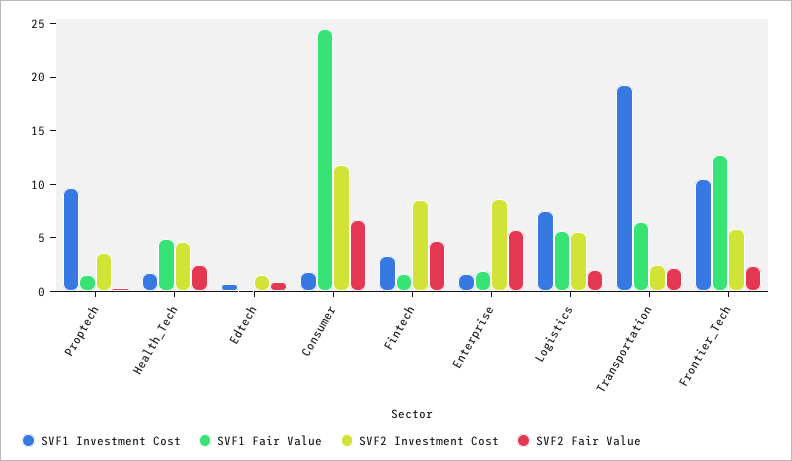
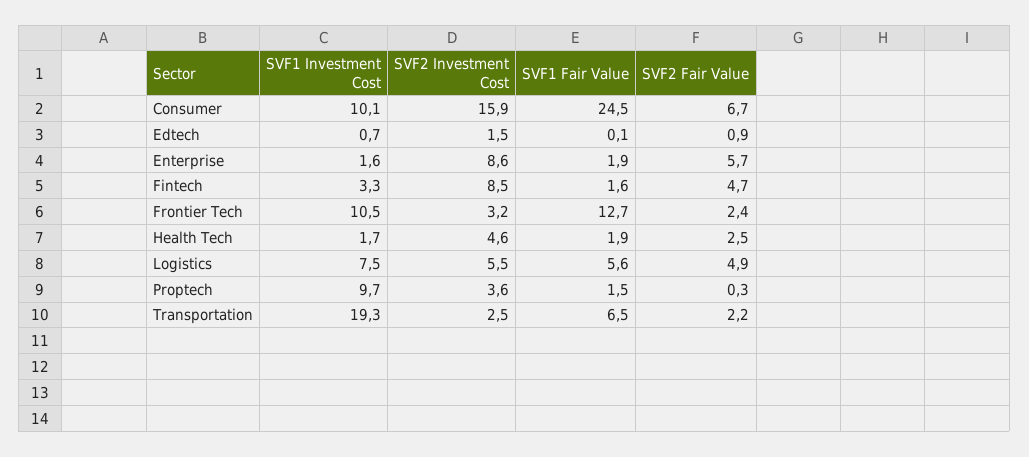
  {
    "SVF1 Investment Cost": {
      "Proptech": 9.7,
      "Health_Tech": 1.7,
      "Edtech": 0.7,
-     "Consumer": 2,
+     "Consumer": 10.1,
      "Fintech": 3.3,
      "Enterprise": 1.6,
      "Logistics": 7.5,
      "Transportation": 19.3,
      "Frontier_Tech": 10.5
    },
    "SVF1 Fair Value": {
      "Proptech": 1.5,
-     "Health_Tech": 5,
+     "Health_Tech": 1.9,
      "Edtech": 0.1,
      "Consumer": 24.5,
      "Fintech": 1.6,
      "Enterprise": 1.9,
      "Logistics": 5.6,
      "Transportation": 6.5,
      "Frontier_Tech": 12.7
    },
    "SVF2 Investment Cost": {
      "Proptech": 3.6,
      "Health_Tech": 4.6,
      "Edtech": 1.5,
-     "Consumer": 12,
+     "Consumer": 15.9,
      "Fintech": 8.5,
      "Enterprise": 8.6,
      "Logistics": 5.5,
      "Transportation": 2.5,
-     "Frontier_Tech": 6
+     "Frontier_Tech": 3.2
    },
    "SVF2 Fair Value": {
      "Proptech": 0.3,
      "Health_Tech": 2.5,
      "Edtech": 0.9,
      "Consumer": 6.7,
      "Fintech": 4.7,
      "Enterprise": 5.7,
-     "Logistics": 2,
+     "Logistics": 4.9,
      "Transportation": 2.2,
      "Frontier_Tech": 2.4
    }
  }

